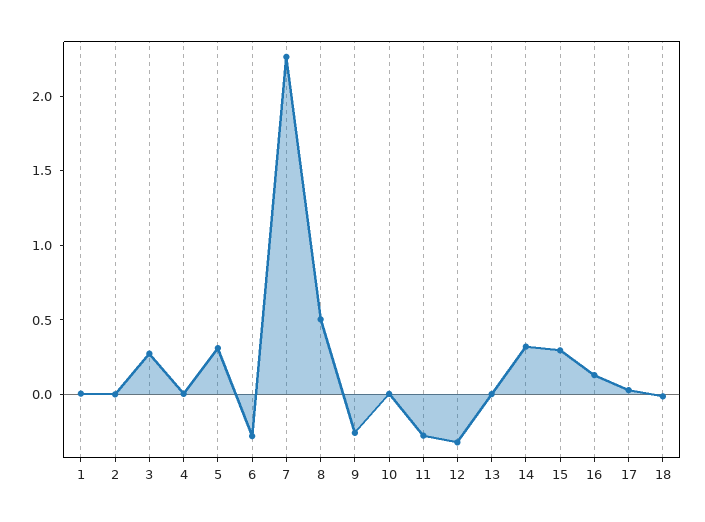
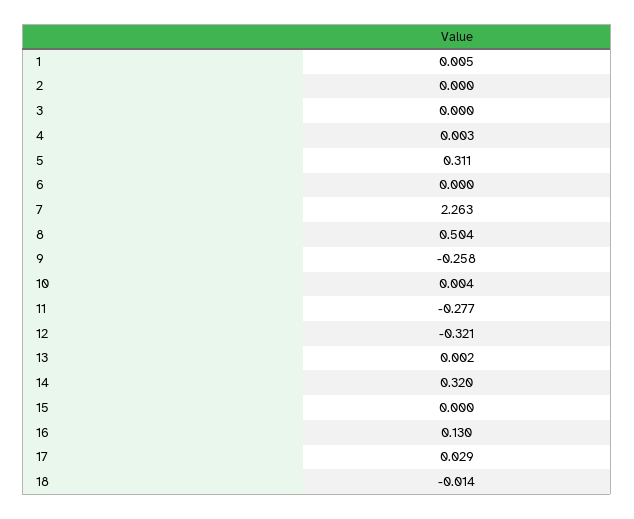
  {
    "1": 0.005,
    "2": 0,
-   "3": 0.3,
+   "3": 0,
    "4": 0.003,
    "5": 0.311,
-   "6": -0.3,
+   "6": 0,
    "7": 2.263,
    "8": 0.504,
    "9": -0.258,
    "10": 0.004,
    "11": -0.277,
    "12": -0.321,
    "13": 0.002,
    "14": 0.32,
-   "15": 0.3,
+   "15": 0,
    "16": 0.13,
    "17": 0.029,
    "18": -0.014
  }

